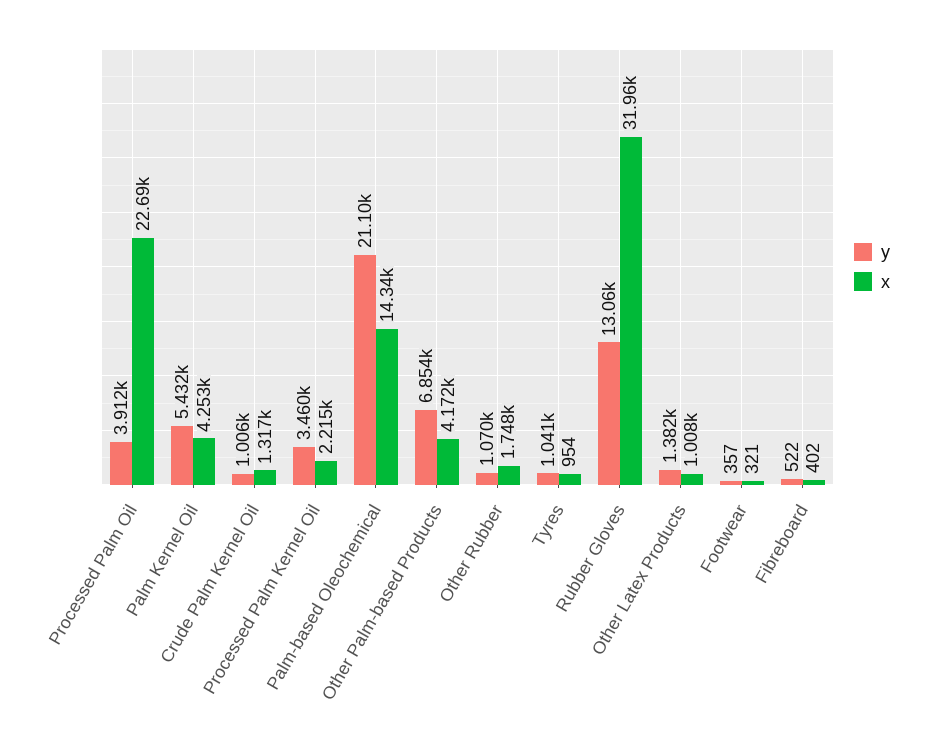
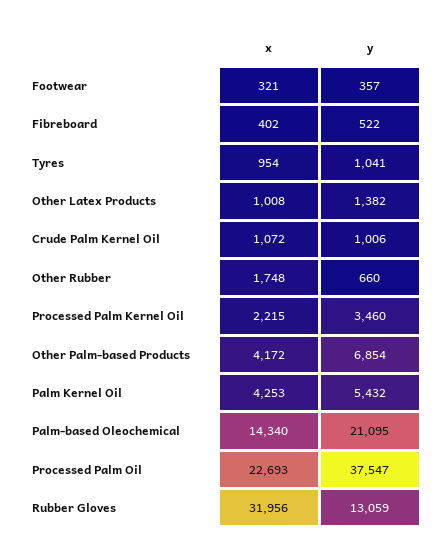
  {
    "y": {
-     "Processed Palm Oil": 3912,
+     "Processed Palm Oil": 37547,
      "Palm Kernel Oil": 5432,
      "Crude Palm Kernel Oil": 1006,
      "Processed Palm Kernel Oil": 3460,
      "Palm-based Oleochemical": 21095,
      "Other Palm-based Products": 6854,
-     "Other Rubber": 1070,
+     "Other Rubber": 660,
      "Tyres": 1041,
      "Rubber Gloves": 13059,
      "Other Latex Products": 1382,
      "Footwear": 357,
      "Fibreboard": 522
    },
    "x": {
      "Processed Palm Oil": 22693,
      "Palm Kernel Oil": 4253,
-     "Crude Palm Kernel Oil": 1317,
+     "Crude Palm Kernel Oil": 1072,
      "Processed Palm Kernel Oil": 2215,
      "Palm-based Oleochemical": 14340,
      "Other Palm-based Products": 4172,
      "Other Rubber": 1748,
      "Tyres": 954,
      "Rubber Gloves": 31956,
      "Other Latex Products": 1008,
      "Footwear": 321,
      "Fibreboard": 402
    }
  }

